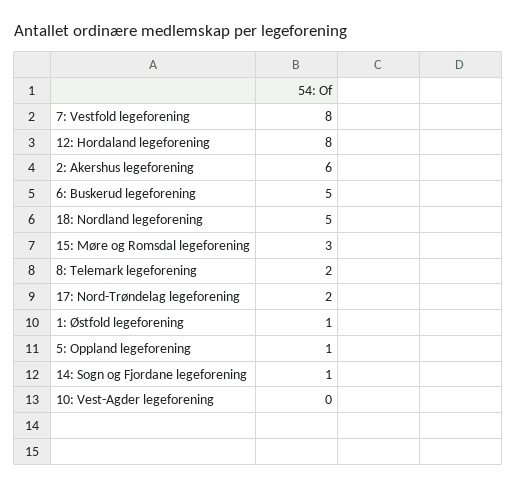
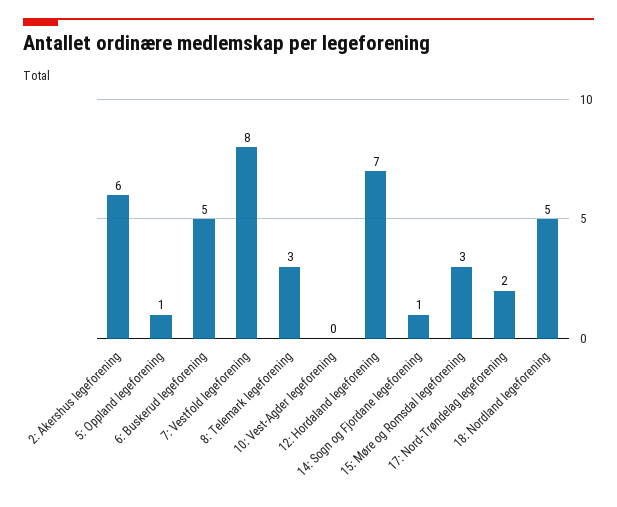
  {
    "7: Vestfold legeforening": 8,
-   "12: Hordaland legeforening": 8,
+   "12: Hordaland legeforening": 7,
    "2: Akershus legeforening": 6,
    "6: Buskerud legeforening": 5,
    "18: Nordland legeforening": 5,
    "15: Møre og Romsdal legeforening": 3,
-   "8: Telemark legeforening": 2,
+   "8: Telemark legeforening": 3,
    "17: Nord-Trøndelag legeforening": 2,
-   "1: Østfold legeforening": 1,
    "5: Oppland legeforening": 1,
    "14: Sogn og Fjordane legeforening": 1,
    "10: Vest-Agder legeforening": 0
  }

